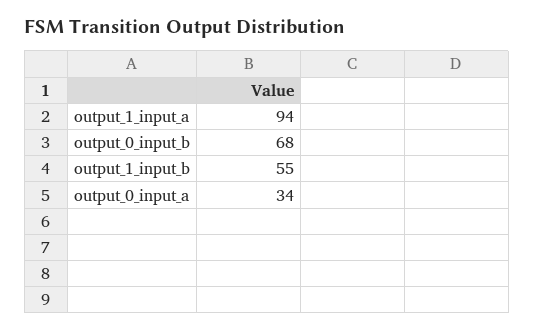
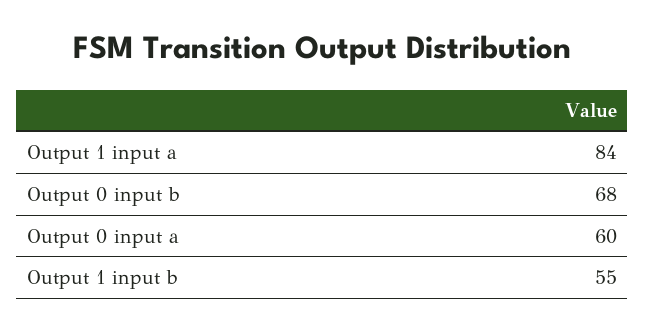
  {
-   "output_1_input_a": 94,
+   "output_1_input_a": 84,
    "output_0_input_b": 68,
    "output_1_input_b": 55,
-   "output_0_input_a": 34
+   "output_0_input_a": 60
  }

